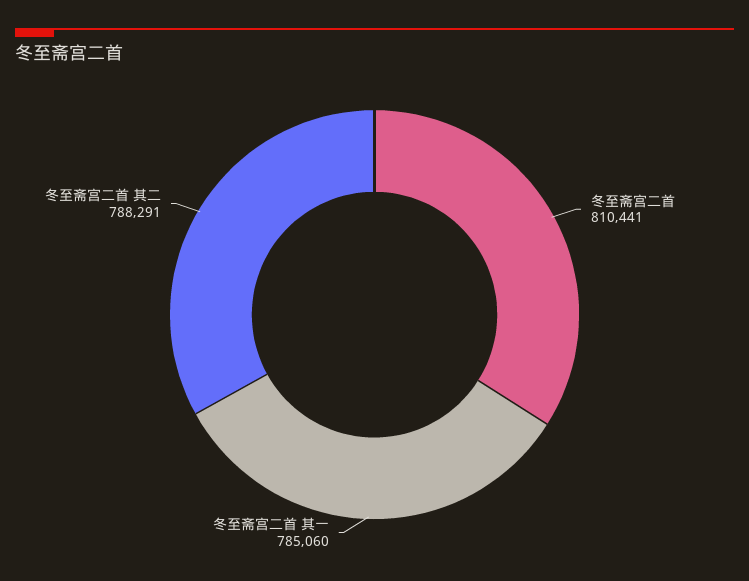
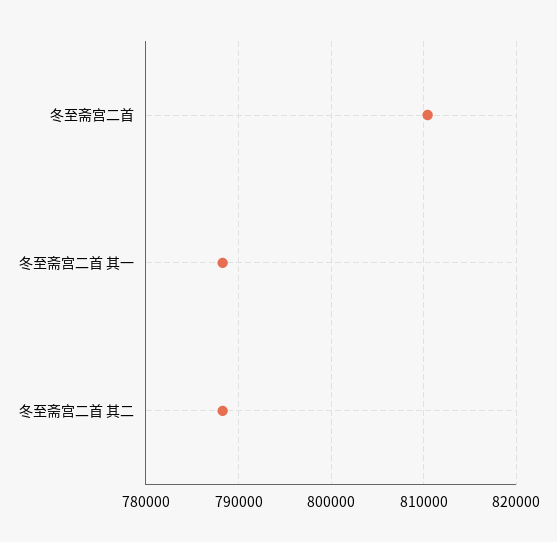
  {
    "冬至斋宫二首": 810441,
-   "冬至斋宫二首 其一": 785060,
+   "冬至斋宫二首 其一": 788000,
    "冬至斋宫二首 其二": 788291
  }

